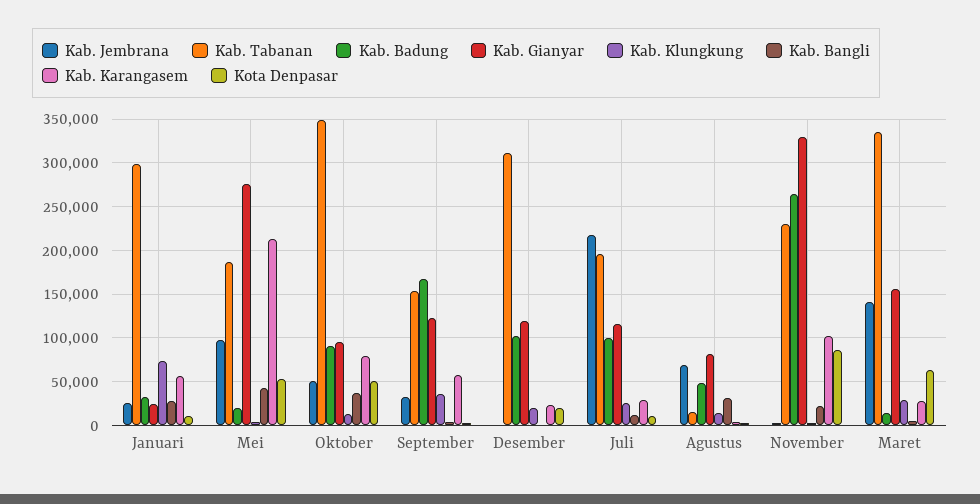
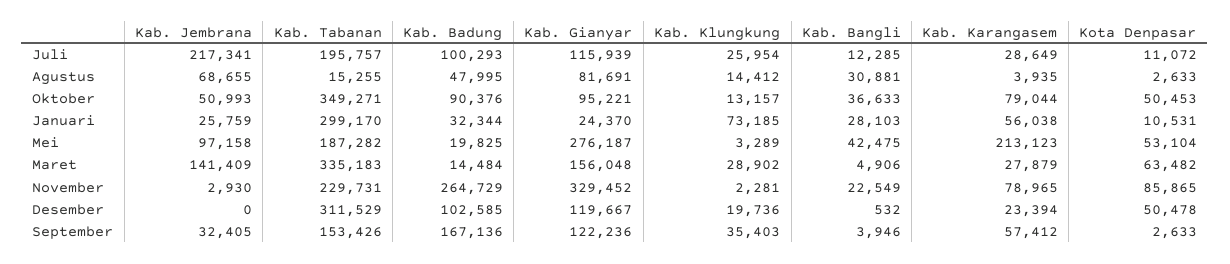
  {
    "Kab. Jembrana": {
      "Januari": 25759,
      "Mei": 97158,
      "Oktober": 50993,
      "September": 32405,
      "Desember": 0,
      "Juli": 217341,
      "Agustus": 68655,
      "November": 2930,
      "Maret": 141409
    },
    "Kab. Tabanan": {
      "Januari": 299170,
      "Mei": 187282,
      "Oktober": 349271,
      "September": 153426,
      "Desember": 311529,
      "Juli": 195757,
      "Agustus": 15255,
      "November": 229731,
      "Maret": 335183
    },
    "Kab. Badung": {
      "Januari": 32344,
      "Mei": 19825,
      "Oktober": 90376,
      "September": 167136,
      "Desember": 102585,
      "Juli": 100293,
      "Agustus": 47995,
      "November": 264729,
      "Maret": 14484
    },
    "Kab. Gianyar": {
      "Januari": 24370,
      "Mei": 276187,
      "Oktober": 95221,
      "September": 122236,
      "Desember": 119667,
      "Juli": 115939,
      "Agustus": 81691,
      "November": 329452,
      "Maret": 156048
    },
    "Kab. Klungkung": {
      "Januari": 73185,
      "Mei": 3289,
      "Oktober": 13157,
      "September": 35403,
      "Desember": 19736,
      "Juli": 25954,
      "Agustus": 14412,
      "November": 2281,
      "Maret": 28902
    },
    "Kab. Bangli": {
      "Januari": 28103,
      "Mei": 42475,
      "Oktober": 36633,
      "September": 3946,
      "Desember": 532,
      "Juli": 12285,
      "Agustus": 30881,
      "November": 22549,
      "Maret": 4906
    },
    "Kab. Karangasem": {
      "Januari": 56038,
      "Mei": 213123,
      "Oktober": 79044,
      "September": 57412,
      "Desember": 23394,
      "Juli": 28649,
      "Agustus": 3935,
-     "November": 100000,
+     "November": 78965,
      "Maret": 27879
    },
    "Kota Denpasar": {
      "Januari": 10531,
      "Mei": 53104,
      "Oktober": 50453,
      "September": 2633,
-     "Desember": 20000,
+     "Desember": 50478,
      "Juli": 11072,
      "Agustus": 2633,
      "November": 85865,
      "Maret": 63482
    }
  }

